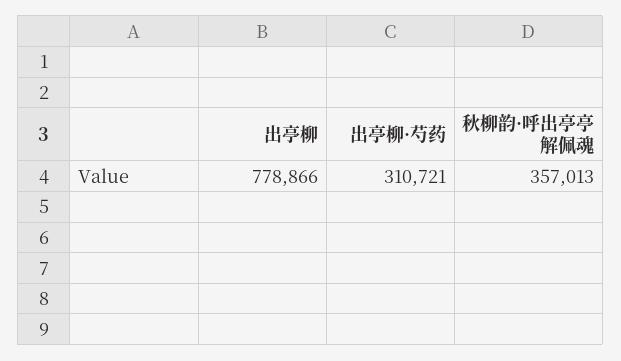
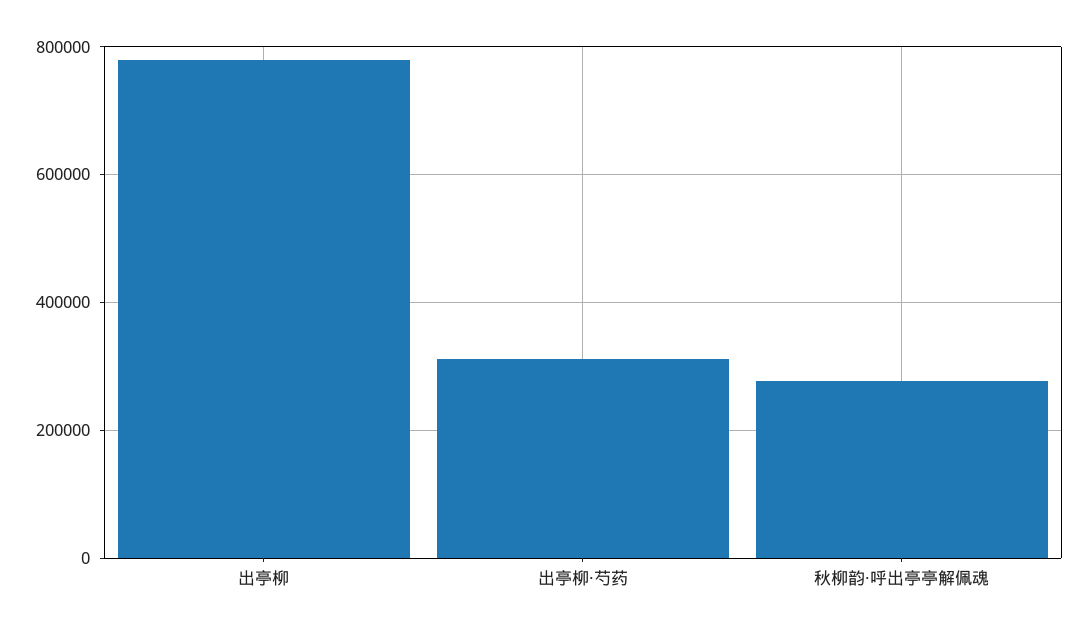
  {
    "出亭柳": 778866,
    "出亭柳·芍药": 310721,
-   "秋柳韵·呼出亭亭解佩魂": 357013
+   "秋柳韵·呼出亭亭解佩魂": 280000
  }

